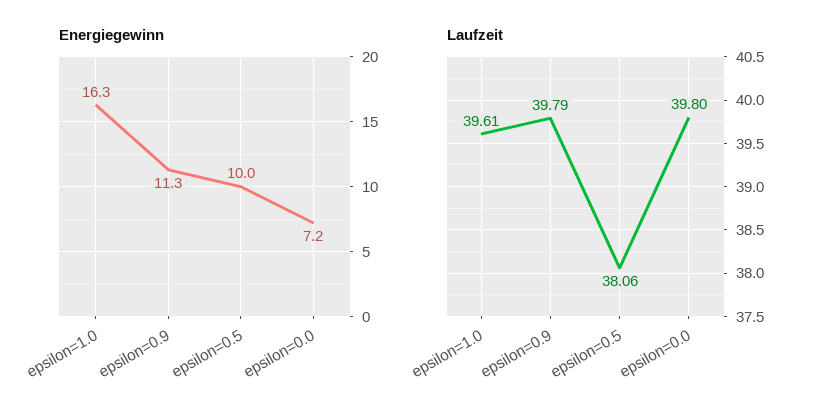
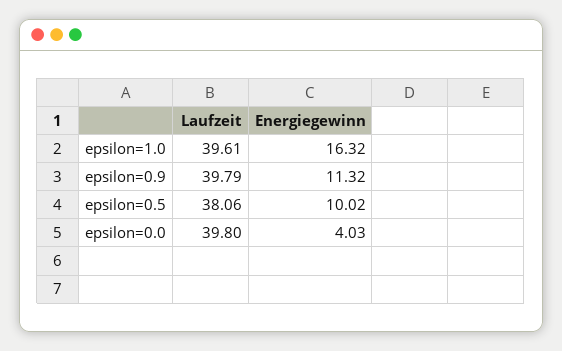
  {
    "Energiegewinn": {
      "epsilon=1.0": 16.32,
      "epsilon=0.9": 11.32,
      "epsilon=0.5": 10.02,
-     "epsilon=0.0": 7.2
+     "epsilon=0.0": 4.03
    },
    "Laufzeit": {
      "epsilon=1.0": 39.61,
      "epsilon=0.9": 39.79,
      "epsilon=0.5": 38.06,
      "epsilon=0.0": 39.8
    }
  }

